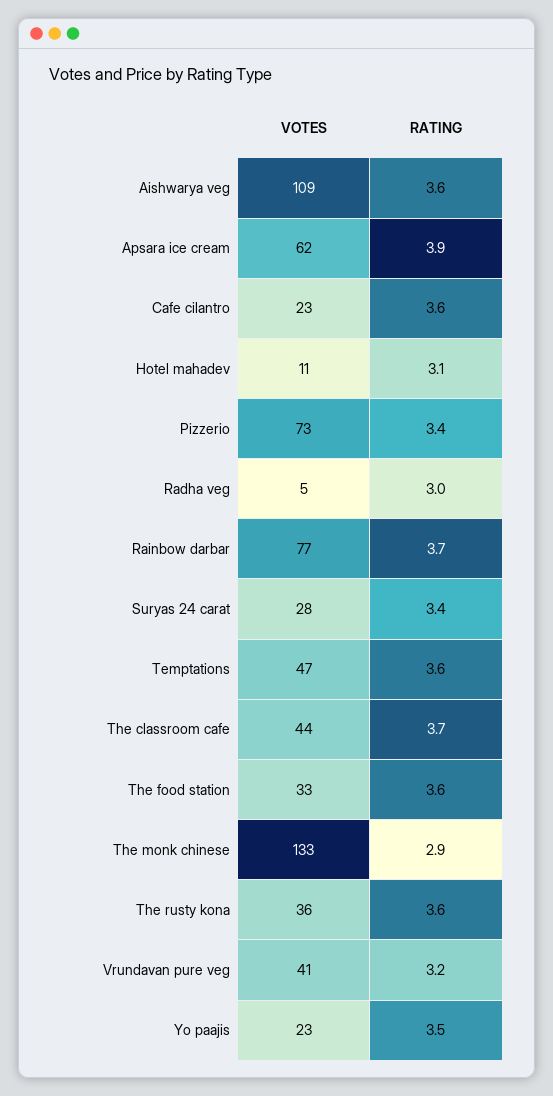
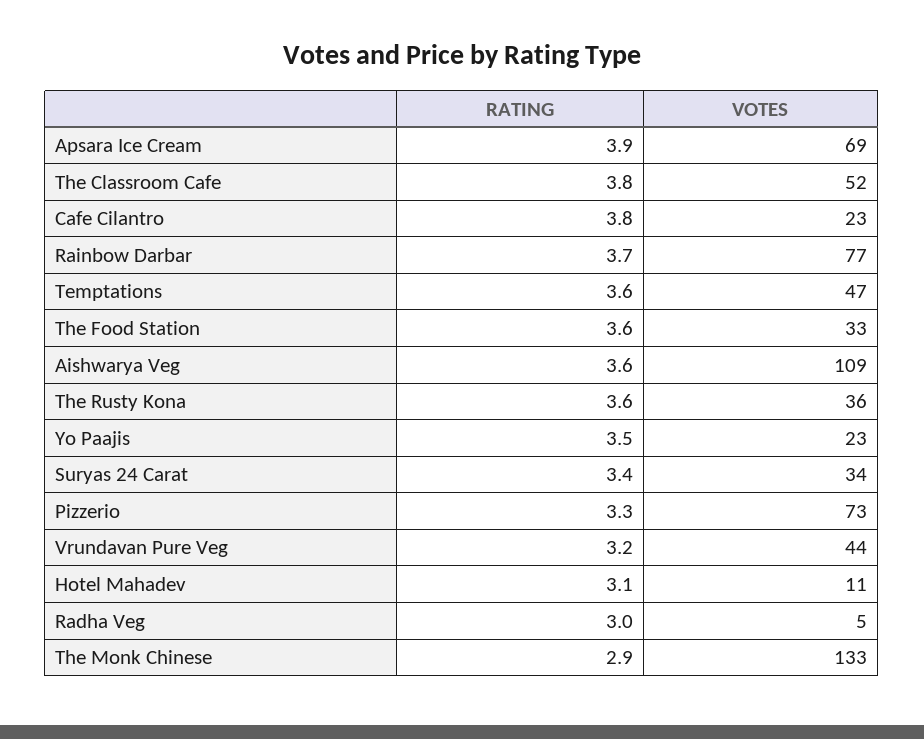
  {
    "VOTES": {
      "Aishwarya veg": 109,
-     "Apsara ice cream": 62,
+     "Apsara ice cream": 69,
      "Cafe cilantro": 23,
      "Hotel mahadev": 11,
      "Pizzerio": 73,
      "Radha veg": 5,
      "Rainbow darbar": 77,
-     "Suryas 24 carat": 28,
+     "Suryas 24 carat": 34,
      "Temptations": 47,
-     "The classroom cafe": 44,
+     "The classroom cafe": 52,
      "The food station": 33,
      "The monk chinese": 133,
      "The rusty kona": 36,
-     "Vrundavan pure veg": 41,
+     "Vrundavan pure veg": 44,
      "Yo paajis": 23
    },
    "RATING": {
      "Aishwarya veg": 3.6,
      "Apsara ice cream": 3.9,
-     "Cafe cilantro": 3.6,
+     "Cafe cilantro": 3.8,
      "Hotel mahadev": 3.1,
-     "Pizzerio": 3.4,
+     "Pizzerio": 3.3,
      "Radha veg": 3,
      "Rainbow darbar": 3.7,
      "Suryas 24 carat": 3.4,
      "Temptations": 3.6,
-     "The classroom cafe": 3.7,
+     "The classroom cafe": 3.8,
      "The food station": 3.6,
      "The monk chinese": 2.9,
      "The rusty kona": 3.6,
      "Vrundavan pure veg": 3.2,
      "Yo paajis": 3.5
    }
  }

